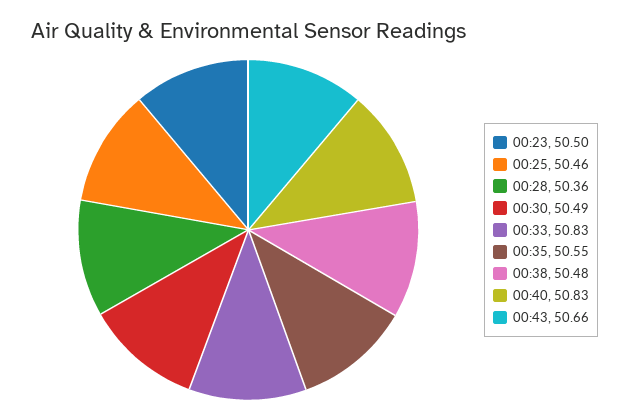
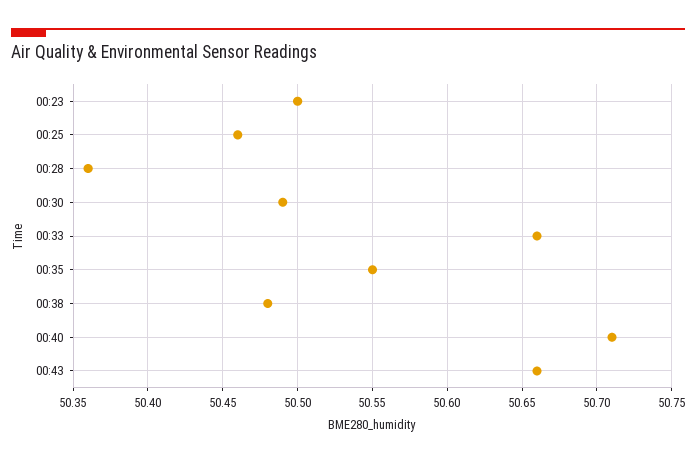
  {
    "00:23": 50.5,
    "00:25": 50.46,
    "00:28": 50.36,
    "00:30": 50.49,
-   "00:33": 50.83,
+   "00:33": 50.66,
    "00:35": 50.55,
    "00:38": 50.48,
-   "00:40": 50.83,
+   "00:40": 50.71,
    "00:43": 50.66
  }

